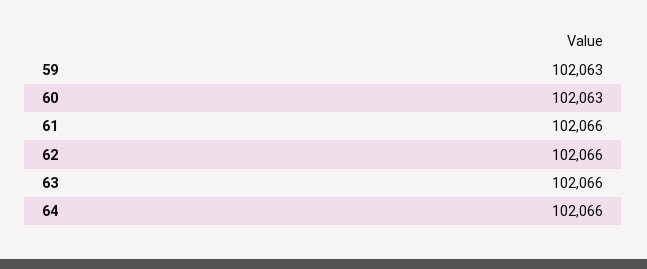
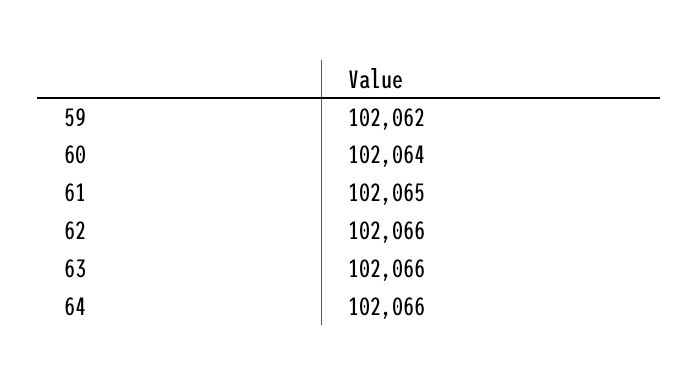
  {
-   "59": 102063,
+   "59": 102062,
-   "60": 102063,
+   "60": 102064,
-   "61": 102066,
+   "61": 102065,
    "62": 102066,
    "63": 102066,
    "64": 102066
  }

